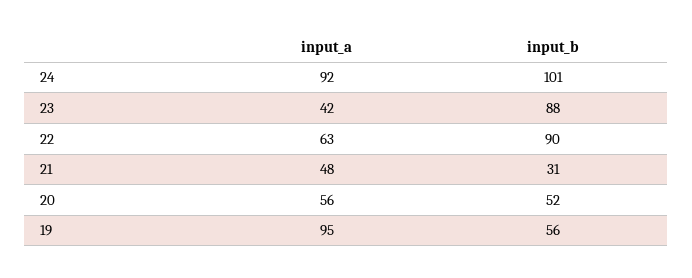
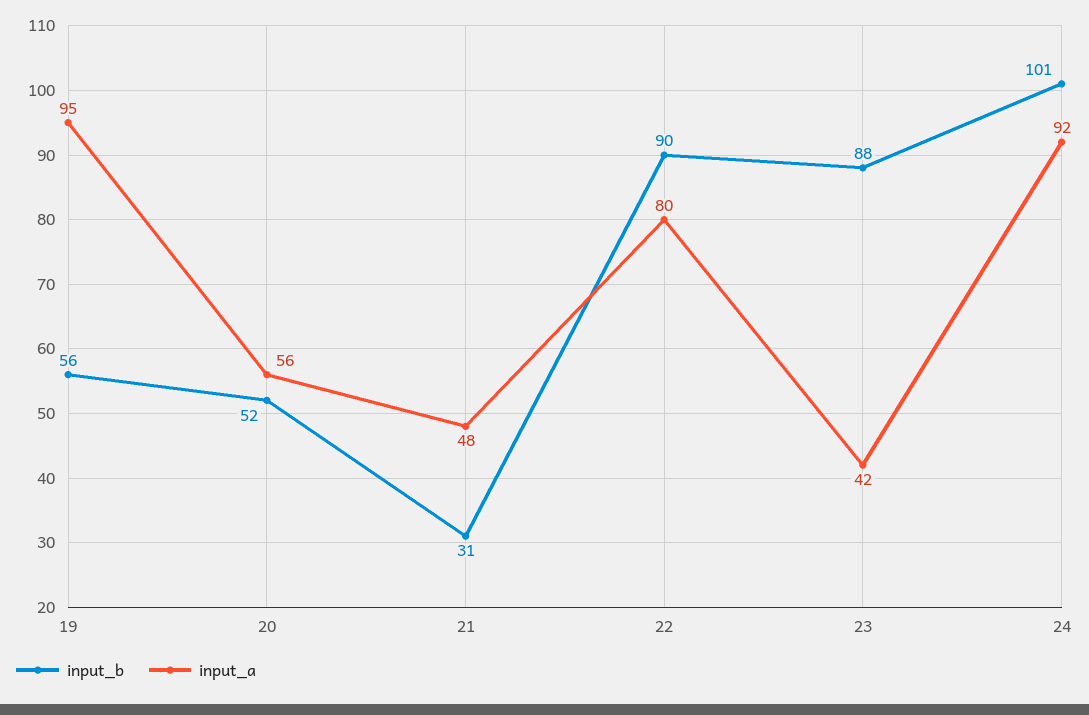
  {
    "input_a": {
      "24": 92,
      "23": 42,
-     "22": 63,
+     "22": 80,
      "21": 48,
      "20": 56,
      "19": 95
    },
    "input_b": {
      "24": 101,
      "23": 88,
      "22": 90,
      "21": 31,
      "20": 52,
      "19": 56
    }
  }

